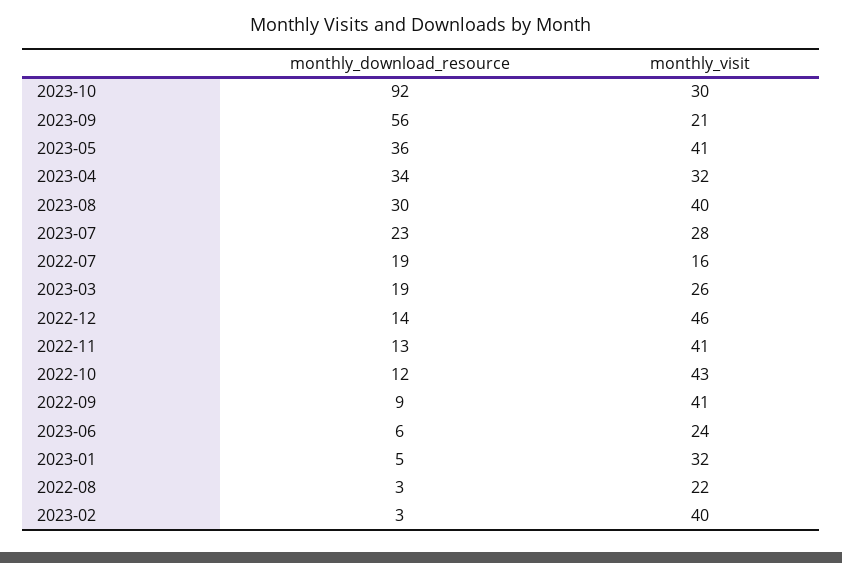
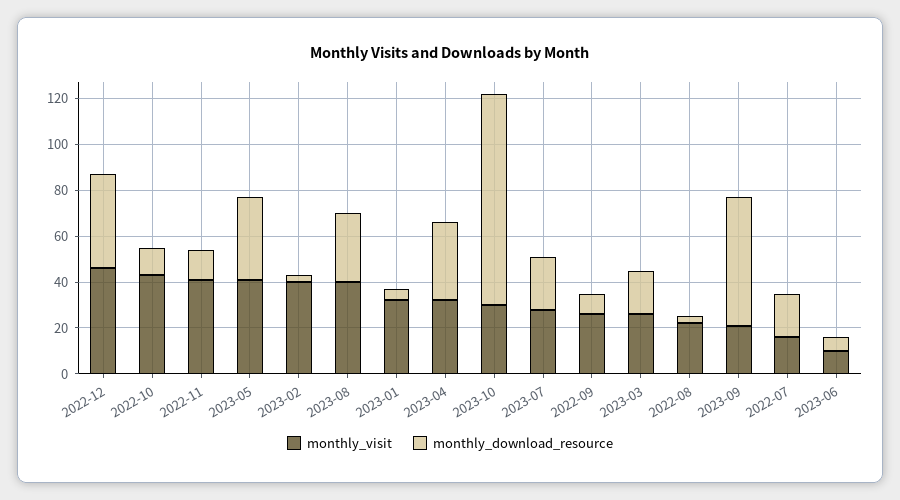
  {
    "monthly_download_resource": {
      "2023-10": 92,
      "2023-09": 56,
      "2023-05": 36,
      "2023-04": 34,
      "2023-08": 30,
      "2023-07": 23,
      "2022-07": 19,
      "2023-03": 19,
-     "2022-12": 14,
+     "2022-12": 40,
      "2022-11": 13,
      "2022-10": 12,
      "2022-09": 9,
      "2023-06": 6,
      "2023-01": 5,
      "2022-08": 3,
      "2023-02": 3
    },
    "monthly_visit": {
      "2023-10": 30,
      "2023-09": 21,
      "2023-05": 41,
      "2023-04": 32,
      "2023-08": 40,
      "2023-07": 28,
      "2022-07": 16,
      "2023-03": 26,
      "2022-12": 46,
      "2022-11": 41,
      "2022-10": 43,
-     "2022-09": 41,
+     "2022-09": 25,
-     "2023-06": 24,
+     "2023-06": 10,
      "2023-01": 32,
      "2022-08": 22,
      "2023-02": 40
    }
  }

